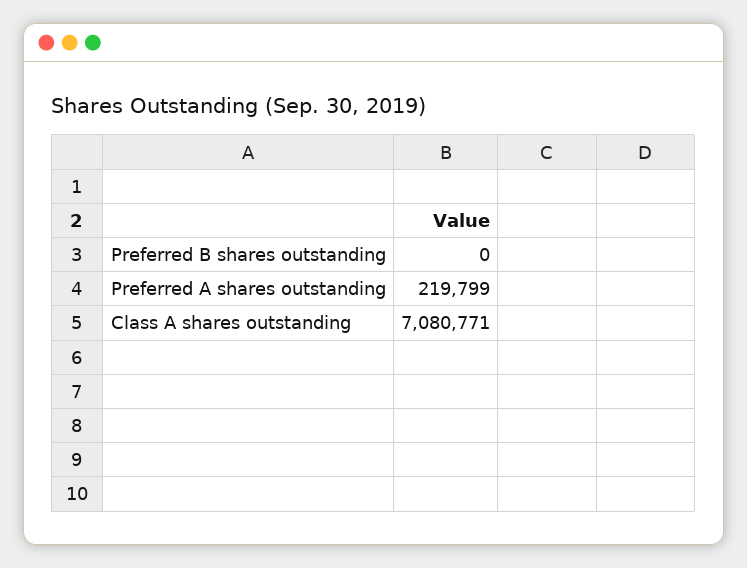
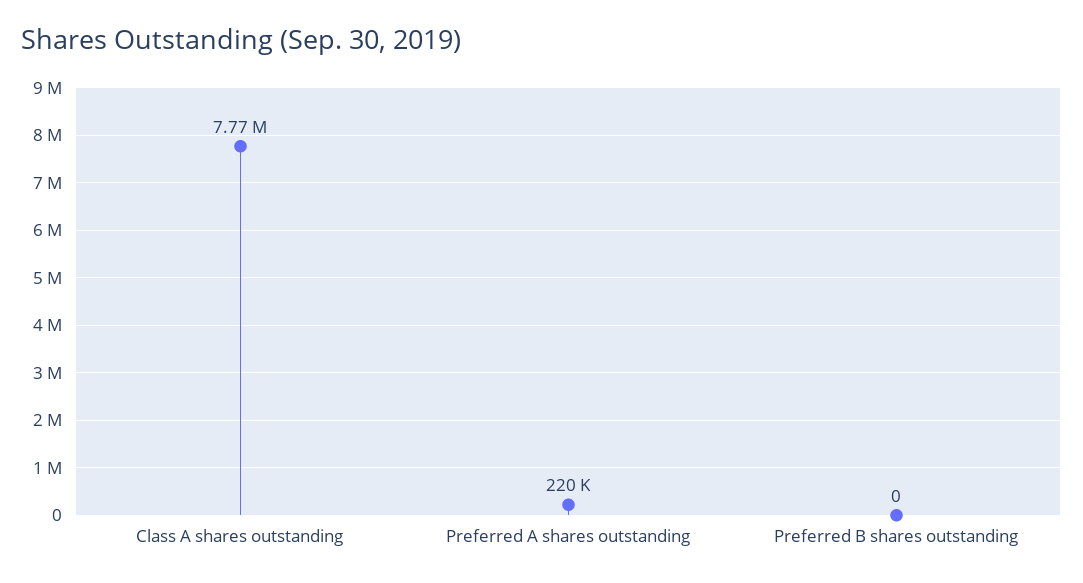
  {
    "Preferred B shares outstanding": 0,
    "Preferred A shares outstanding": 219799,
-   "Class A shares outstanding": 7080771
+   "Class A shares outstanding": 7770000
  }

